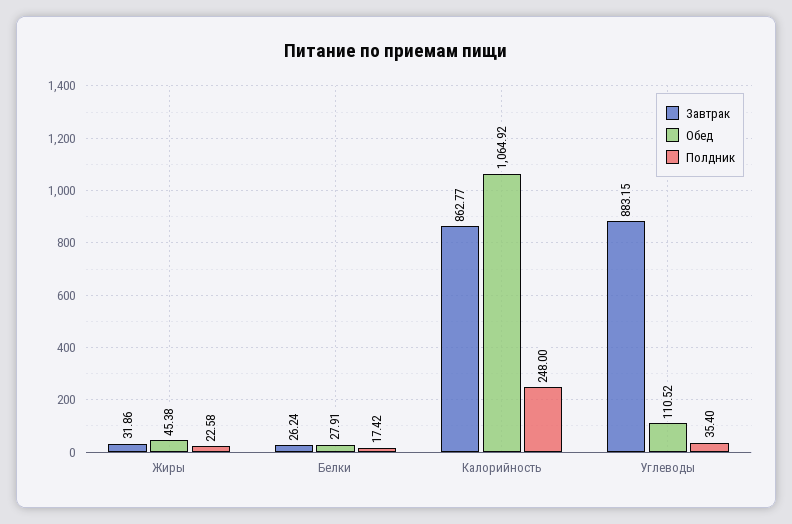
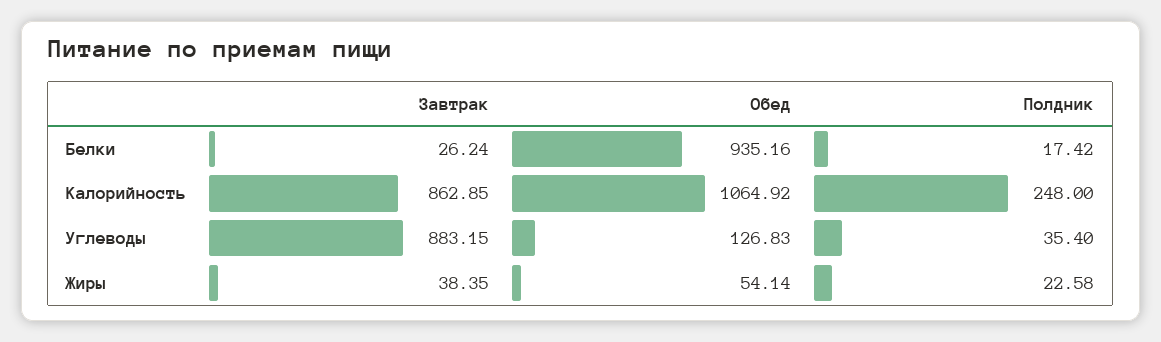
  {
    "Завтрак": {
-     "Жиры": 31.86,
+     "Жиры": 38.35,
      "Белки": 26.24,
-     "Калорийность": 862.77,
+     "Калорийность": 862.85,
      "Углеводы": 883.15
    },
    "Обед": {
-     "Жиры": 45.38,
+     "Жиры": 54.14,
-     "Белки": 27.91,
+     "Белки": 935.16,
      "Калорийность": 1064.92,
-     "Углеводы": 110.52
+     "Углеводы": 126.83
    },
    "Полдник": {
      "Жиры": 22.58,
      "Белки": 17.42,
      "Калорийность": 248,
      "Углеводы": 35.4
    }
  }

